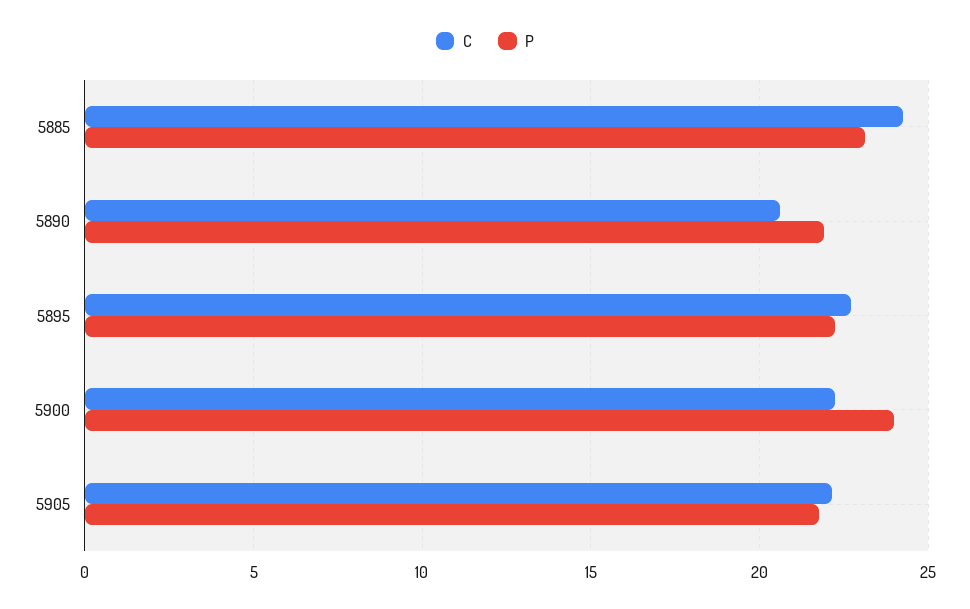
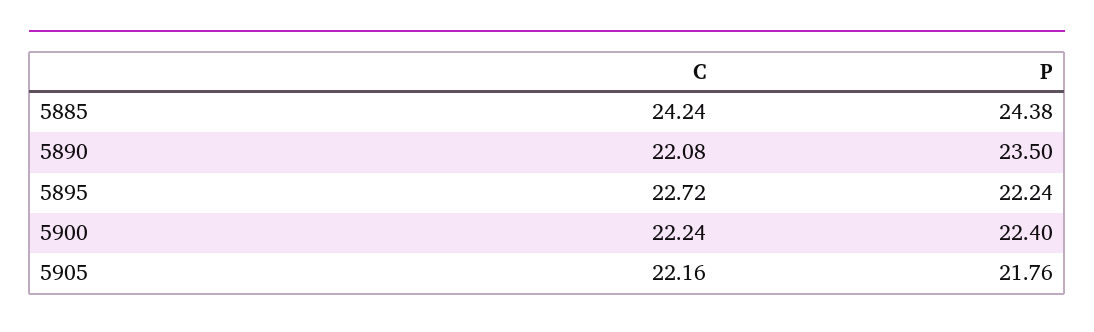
  {
    "C": {
      "5885": 24.24,
-     "5890": 20.5,
+     "5890": 22.08,
      "5895": 22.72,
      "5900": 22.24,
      "5905": 22.16
    },
    "P": {
-     "5885": 23,
+     "5885": 24.38,
-     "5890": 22,
+     "5890": 23.5,
      "5895": 22.24,
-     "5900": 24,
+     "5900": 22.4,
      "5905": 21.76
    }
  }

